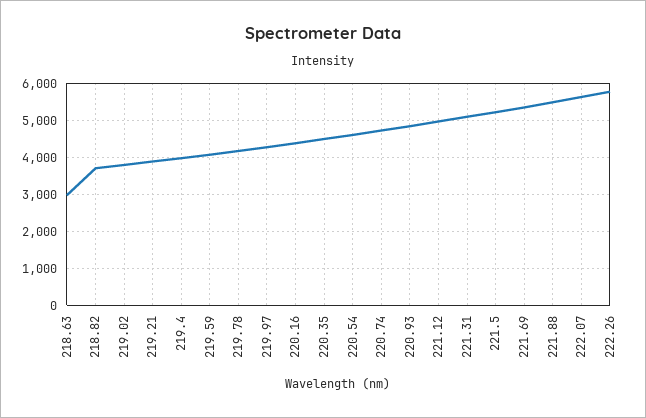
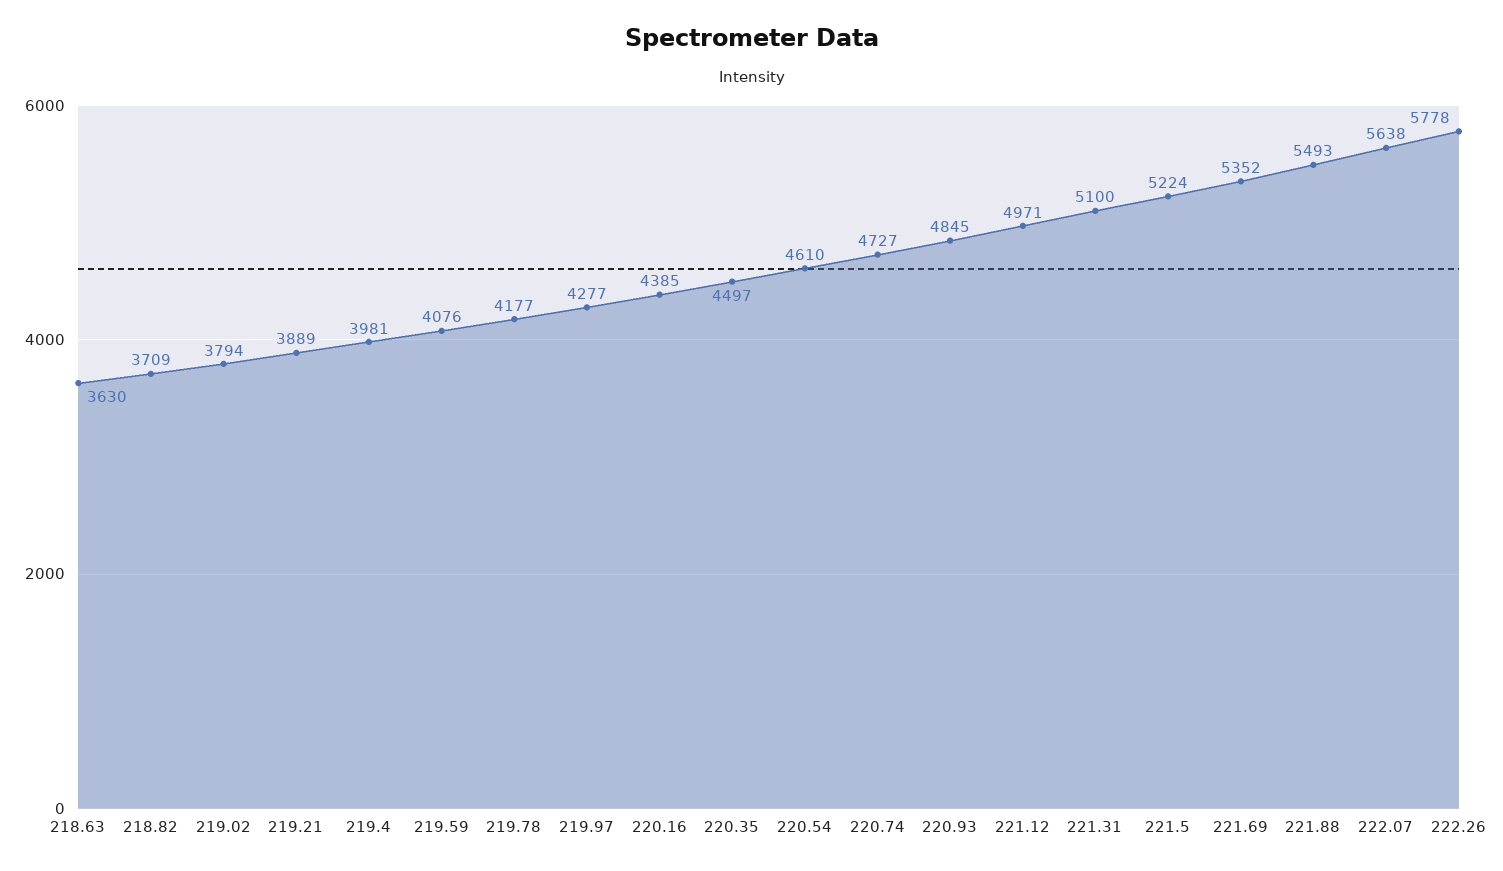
  {
-   "218.63": 3000,
+   "218.63": 3630,
    "218.82": 3709,
    "219.02": 3794,
    "219.21": 3889,
    "219.4": 3981,
    "219.59": 4076,
    "219.78": 4177,
    "219.97": 4277,
    "220.16": 4385,
    "220.35": 4497,
    "220.54": 4610,
    "220.74": 4727,
    "220.93": 4845,
    "221.12": 4971,
    "221.31": 5100,
    "221.5": 5224,
    "221.69": 5352,
    "221.88": 5493,
    "222.07": 5638,
    "222.26": 5778
  }

